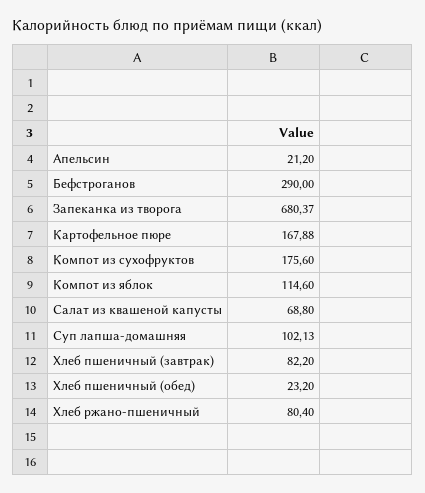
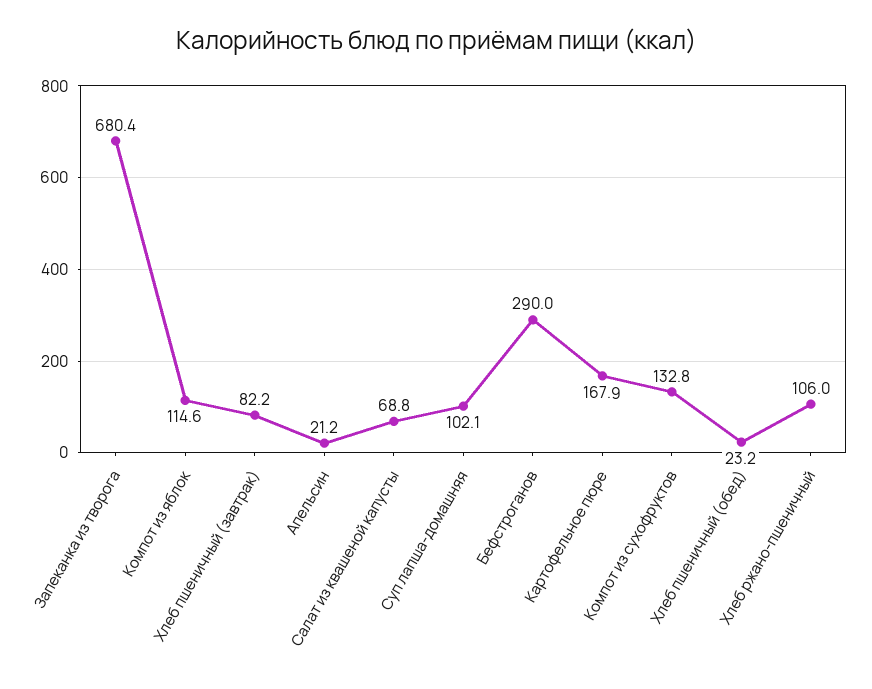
  {
    "Апельсин": 21.2,
    "Бефстроганов": 290,
    "Запеканка из творога": 680.37,
    "Картофельное пюре": 167.88,
-   "Компот из сухофруктов": 175.6,
+   "Компот из сухофруктов": 132.8,
    "Компот из яблок": 114.6,
    "Салат из квашеной капусты": 68.8,
    "Суп лапша-домашняя": 102.13,
    "Хлеб пшеничный (завтрак)": 82.2,
    "Хлеб пшеничный (обед)": 23.2,
-   "Хлеб ржано-пшеничный": 80.4
+   "Хлеб ржано-пшеничный": 106
  }

